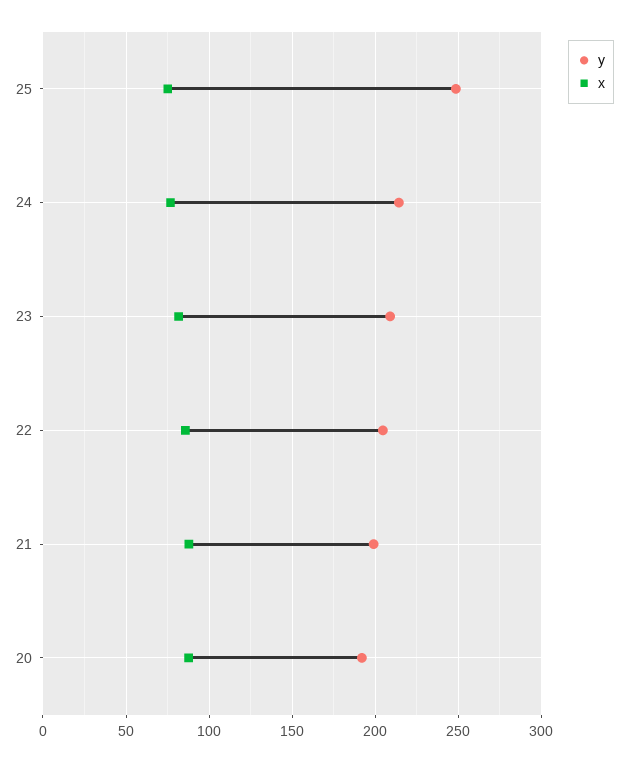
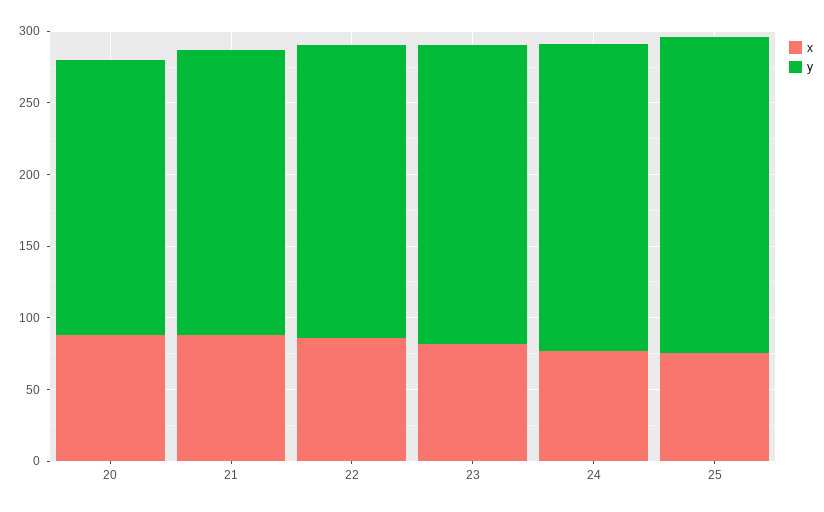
  {
    "y": {
-     "25": 250,
+     "25": 220,
      "24": 215,
      "23": 210,
      "22": 205,
      "21": 200,
      "20": 190
    },
    "x": {
      "25": 75,
      "24": 75,
      "23": 80,
      "22": 85,
      "21": 90,
      "20": 90
    }
  }

